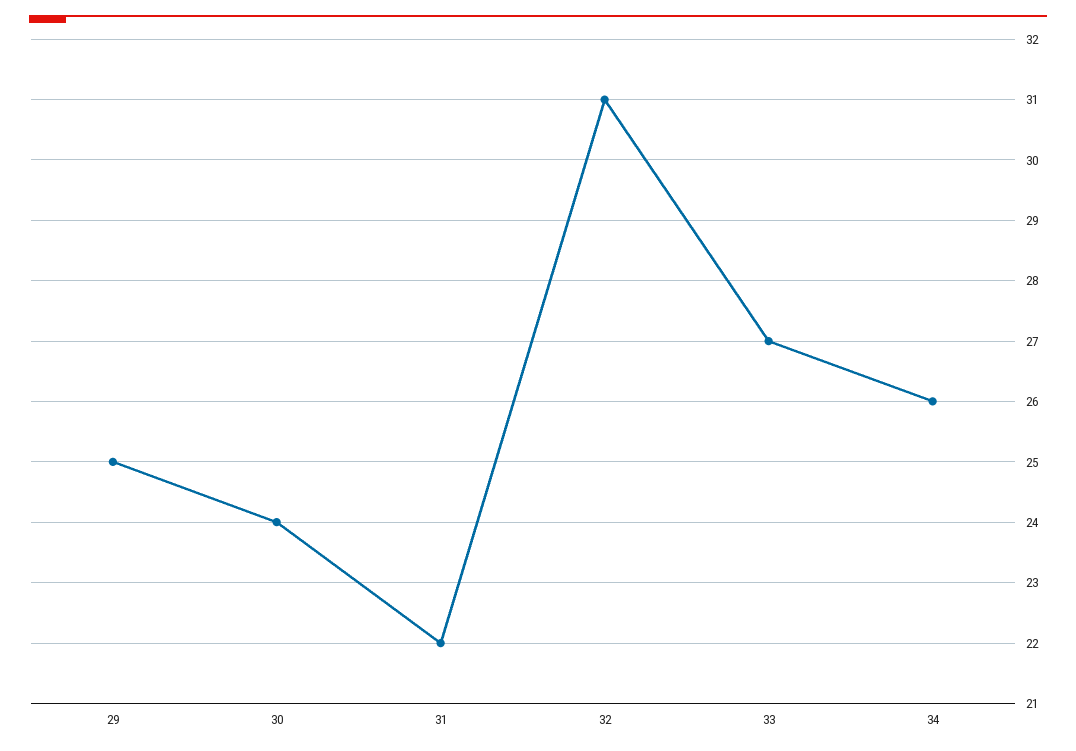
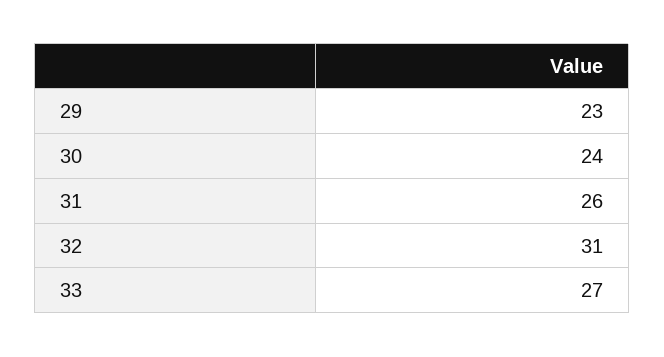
  {
-   "29": 25,
+   "29": 23,
    "30": 24,
-   "31": 22,
+   "31": 26,
    "32": 31,
-   "33": 27,
+   "33": 27
-   "34": 26
  }

